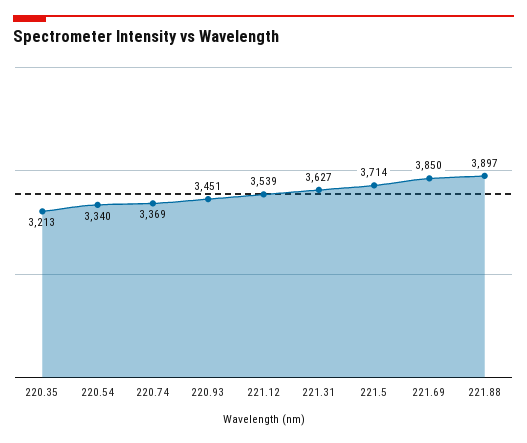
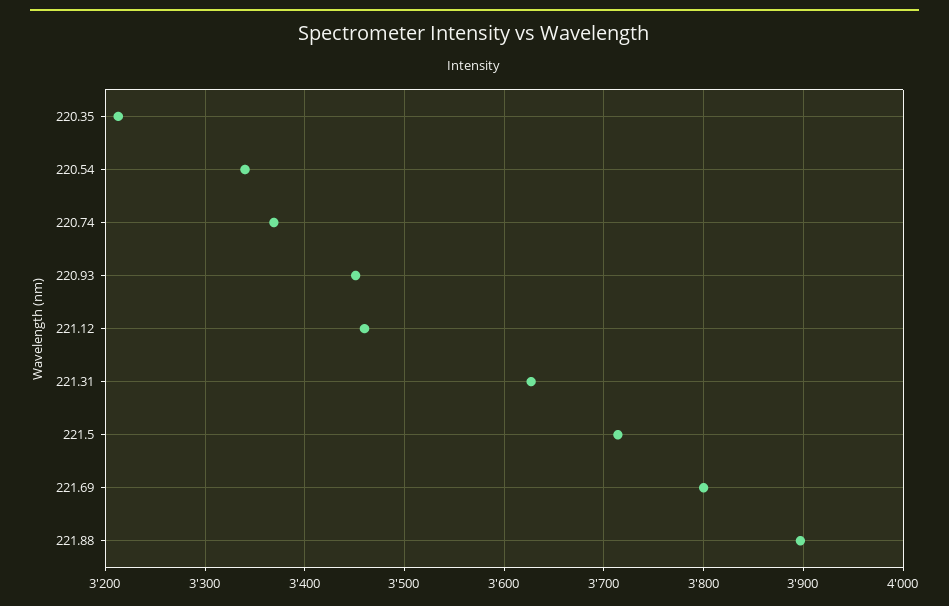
  {
    "220.35": 3213,
    "220.54": 3340,
    "220.74": 3369,
    "220.93": 3451,
-   "221.12": 3539,
+   "221.12": 3460,
    "221.31": 3627,
    "221.5": 3714,
-   "221.69": 3850,
+   "221.69": 3800,
    "221.88": 3897
  }

